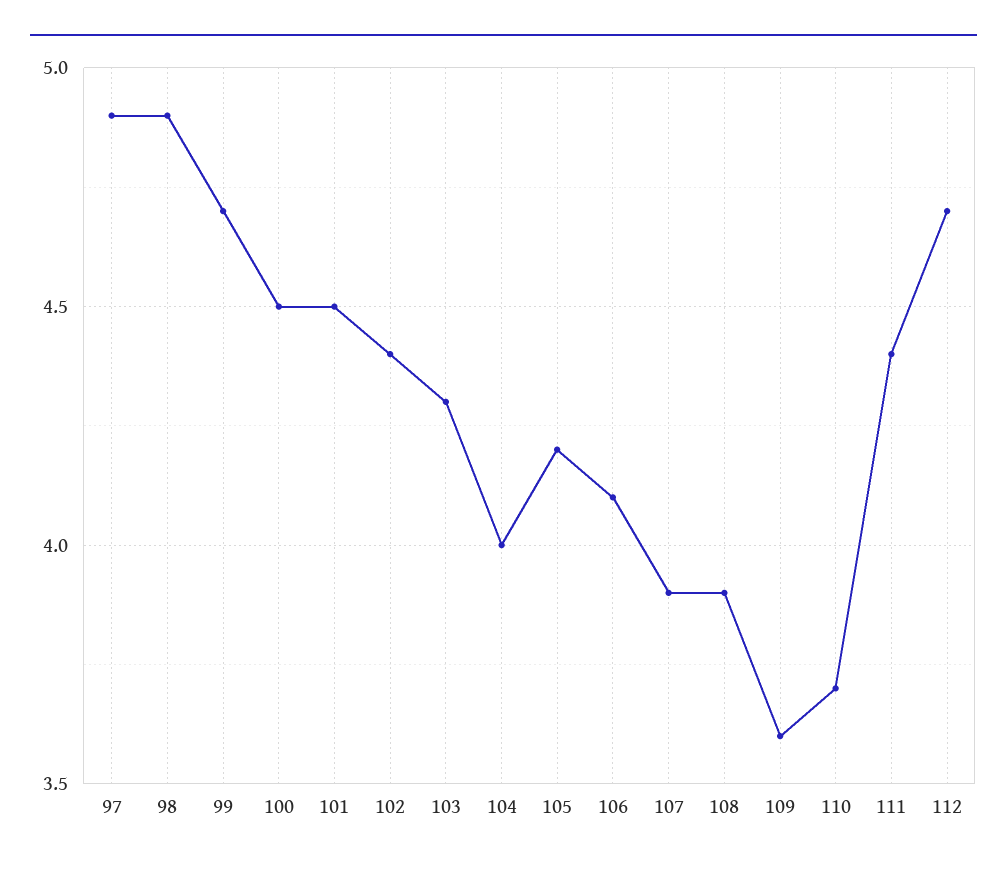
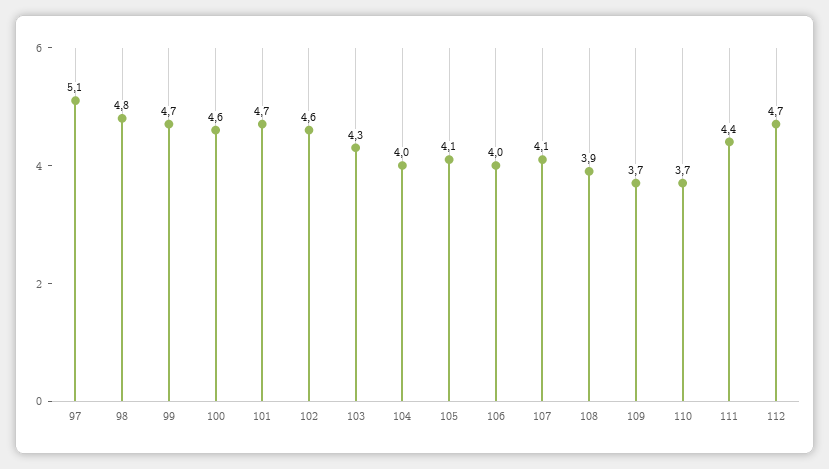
  {
-   "97": 4.9,
+   "97": 5.1,
-   "98": 4.9,
+   "98": 4.8,
    "99": 4.7,
-   "100": 4.5,
+   "100": 4.6,
-   "101": 4.5,
+   "101": 4.7,
-   "102": 4.4,
+   "102": 4.6,
    "103": 4.3,
    "104": 4,
-   "105": 4.2,
+   "105": 4.1,
-   "106": 4.1,
+   "106": 4,
-   "107": 3.9,
+   "107": 4.1,
    "108": 3.9,
-   "109": 3.6,
+   "109": 3.7,
    "110": 3.7,
    "111": 4.4,
    "112": 4.7
  }

